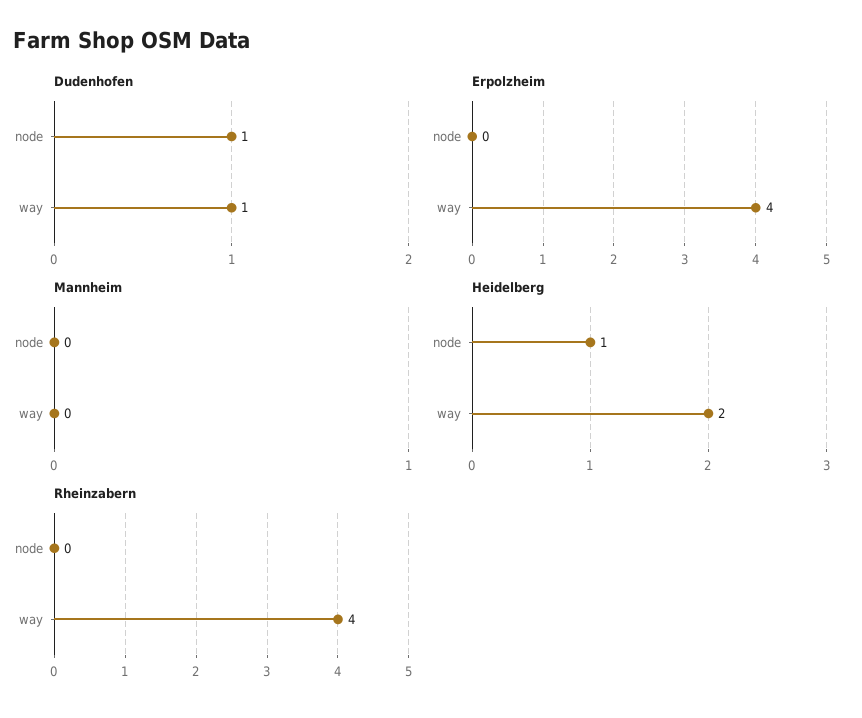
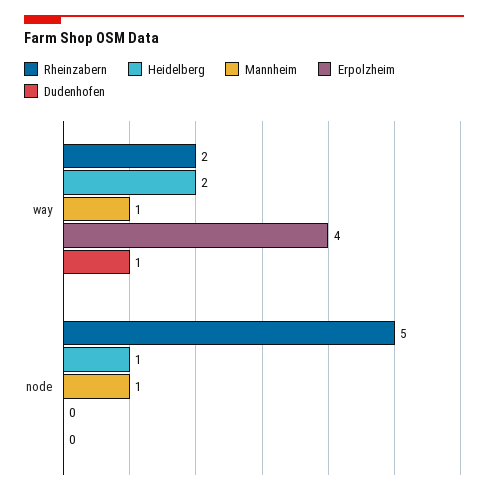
  {
    "Dudenhofen": {
-     "node": 1,
+     "node": 0,
      "way": 1
    },
    "Erpolzheim": {
      "node": 0,
      "way": 4
    },
    "Mannheim": {
-     "node": 0,
+     "node": 1,
-     "way": 0
+     "way": 1
    },
    "Heidelberg": {
      "node": 1,
      "way": 2
    },
    "Rheinzabern": {
-     "node": 0,
+     "node": 5,
-     "way": 4
+     "way": 2
    }
  }

